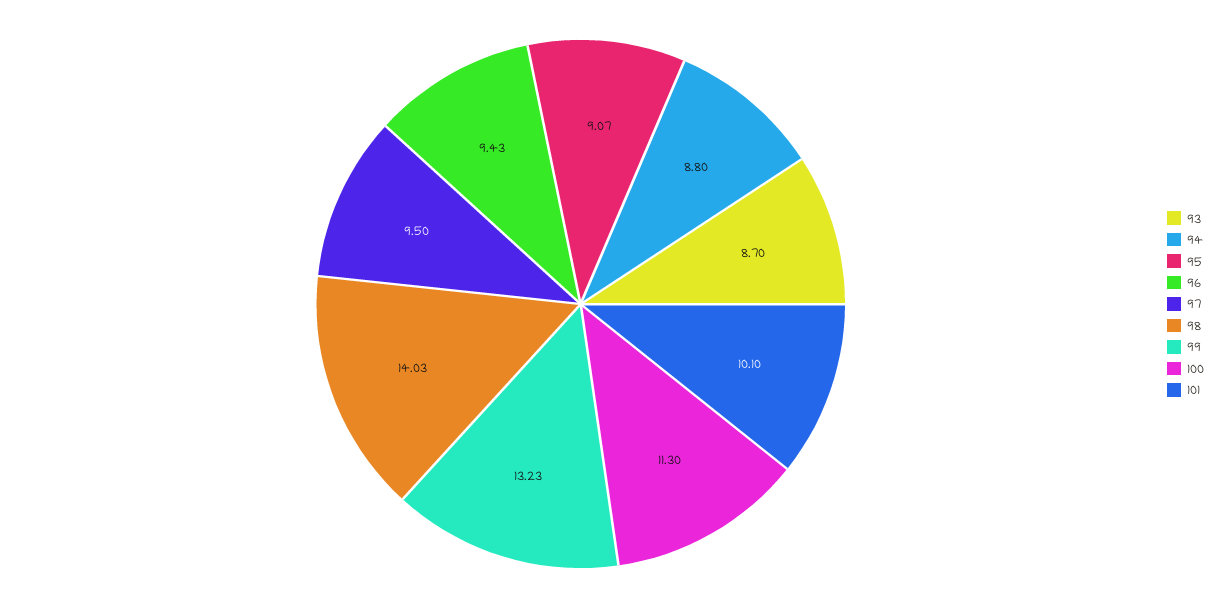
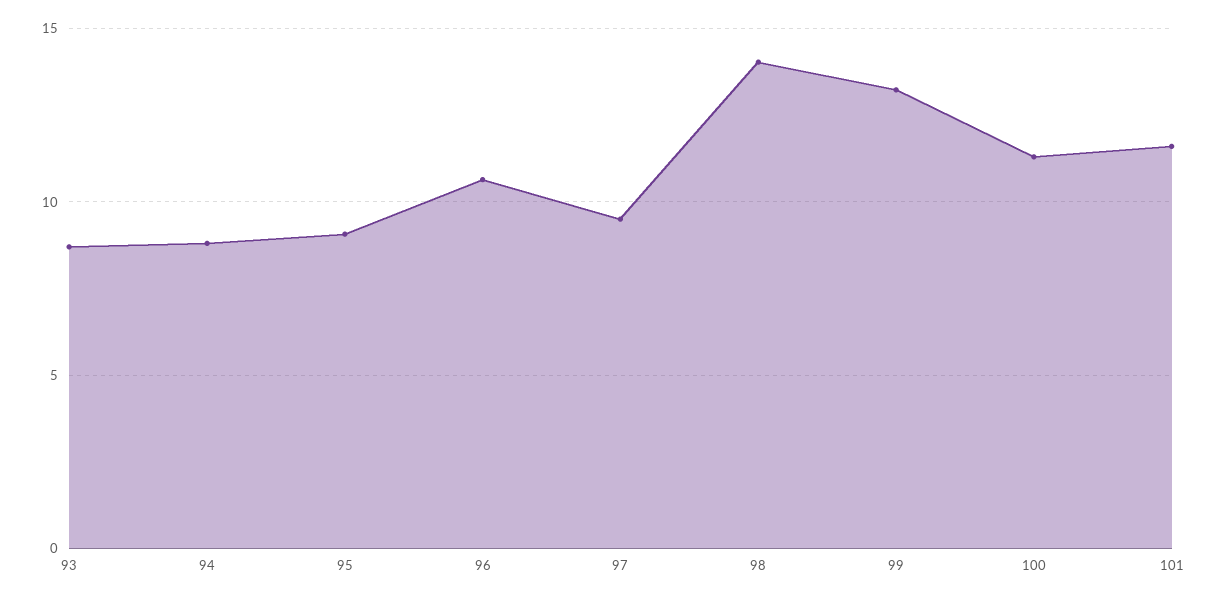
  {
    "93": 8.7,
    "94": 8.8,
    "95": 9.07,
-   "96": 9.43,
+   "96": 10.5,
    "97": 9.5,
    "98": 14.03,
    "99": 13.23,
    "100": 11.3,
-   "101": 10.1
+   "101": 11.5
  }

